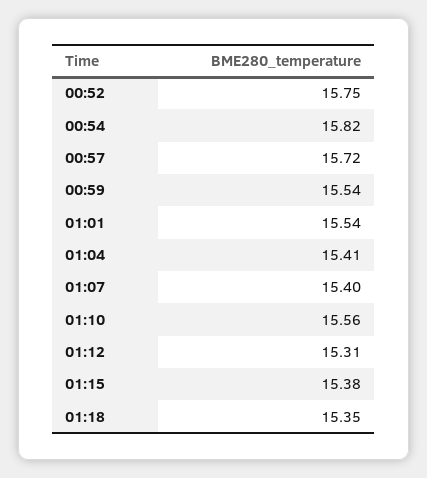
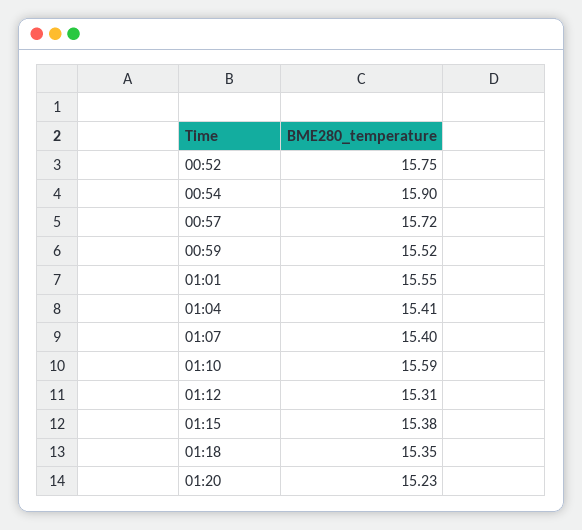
  {
    "00:52": 15.75,
-   "00:54": 15.82,
+   "00:54": 15.9,
    "00:57": 15.72,
-   "00:59": 15.54,
+   "00:59": 15.52,
-   "01:01": 15.54,
+   "01:01": 15.55,
    "01:04": 15.41,
    "01:07": 15.4,
-   "01:10": 15.56,
+   "01:10": 15.59,
    "01:12": 15.31,
    "01:15": 15.38,
-   "01:18": 15.35
+   "01:18": 15.35,
+   "01:20": 15.23
  }

